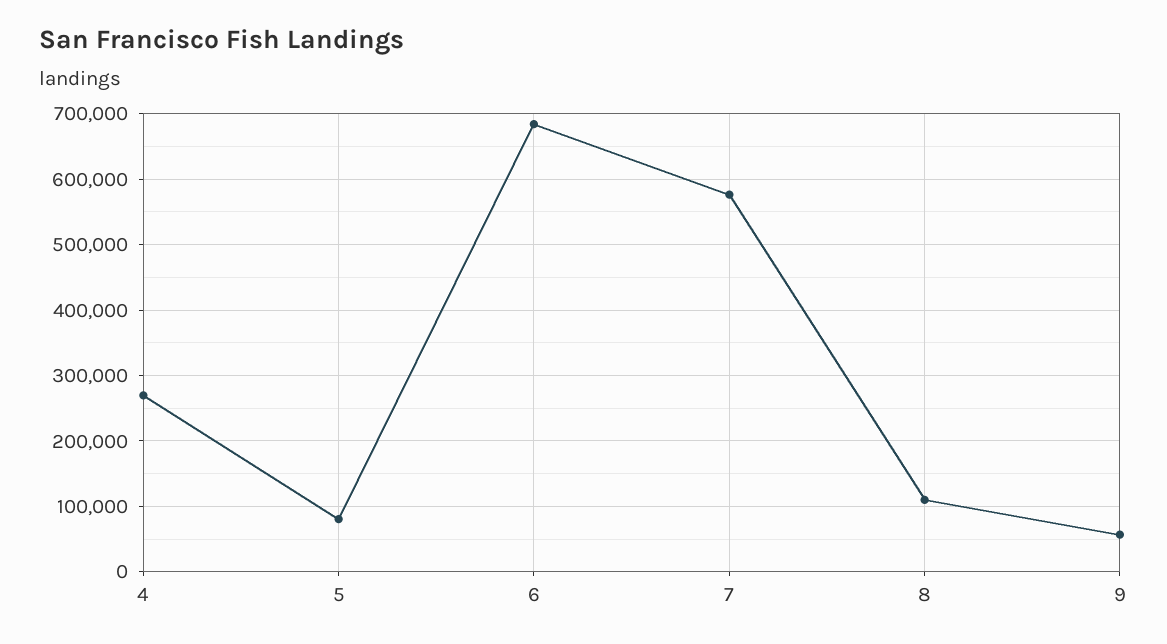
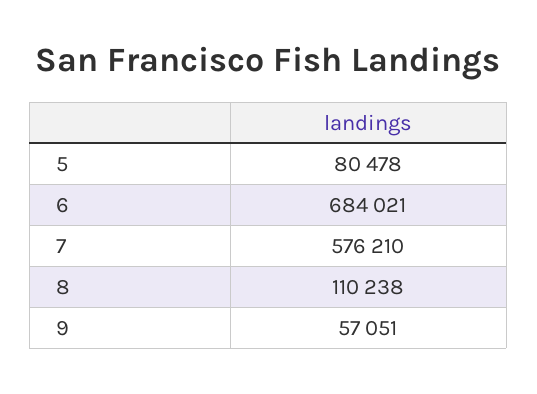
  {
-   "4": 270000,
    "5": 80478,
    "6": 684021,
    "7": 576210,
    "8": 110238,
    "9": 57051
  }

